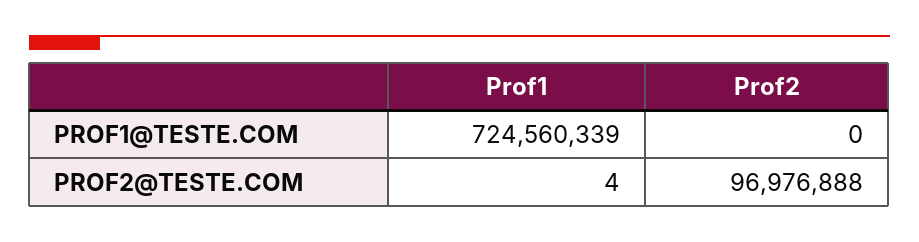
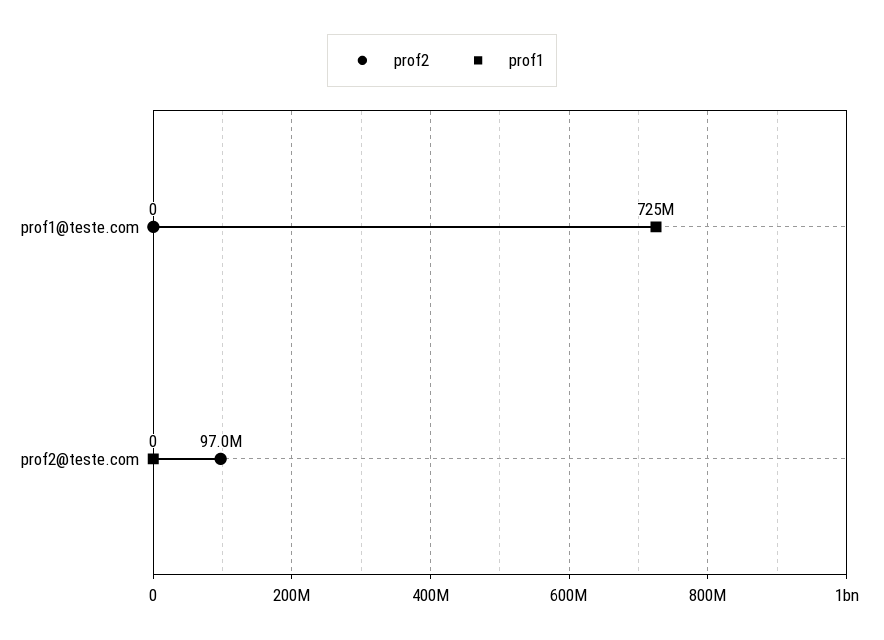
  {
    "Prof1": {
      "PROF1@TESTE.COM": 724560339,
-     "PROF2@TESTE.COM": 4
+     "PROF2@TESTE.COM": 0
    },
    "Prof2": {
      "PROF1@TESTE.COM": 0,
      "PROF2@TESTE.COM": 96976888
    }
  }

